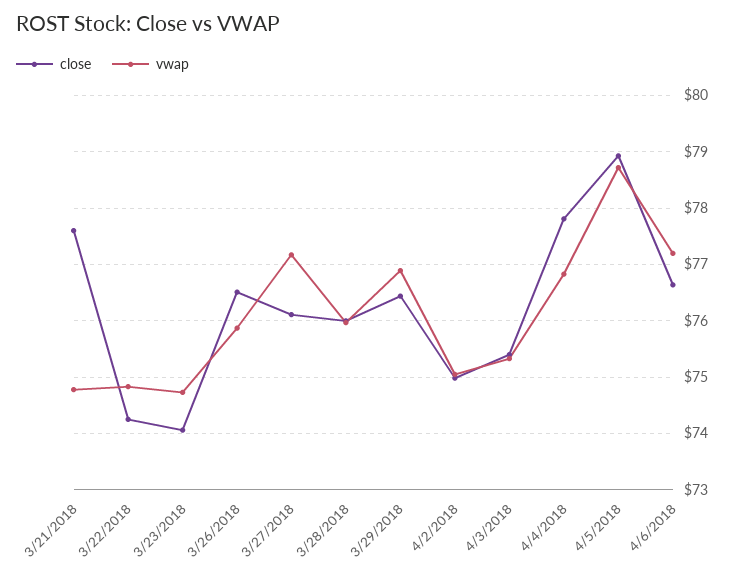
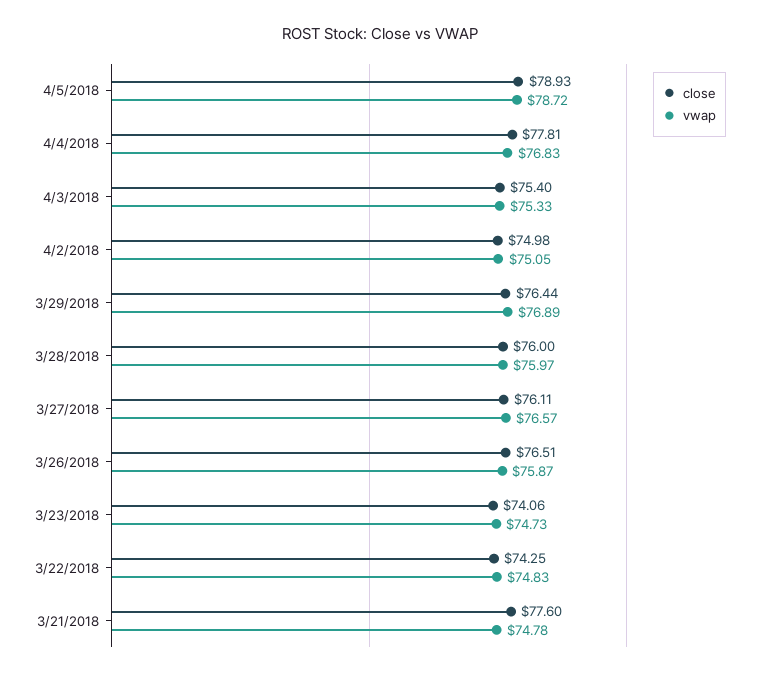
  {
    "close": {
      "3/21/2018": 77.6,
      "3/22/2018": 74.25,
      "3/23/2018": 74.06,
      "3/26/2018": 76.51,
      "3/27/2018": 76.11,
      "3/28/2018": 76,
      "3/29/2018": 76.44,
      "4/2/2018": 74.98,
      "4/3/2018": 75.4,
      "4/4/2018": 77.81,
-     "4/5/2018": 78.93,
+     "4/5/2018": 78.93
-     "4/6/2018": 76.6
    },
    "vwap": {
      "3/21/2018": 74.78,
      "3/22/2018": 74.83,
      "3/23/2018": 74.73,
      "3/26/2018": 75.87,
-     "3/27/2018": 77.2,
+     "3/27/2018": 76.57,
      "3/28/2018": 75.97,
      "3/29/2018": 76.89,
      "4/2/2018": 75.05,
      "4/3/2018": 75.33,
      "4/4/2018": 76.83,
-     "4/5/2018": 78.72,
+     "4/5/2018": 78.72
-     "4/6/2018": 77.2
    }
  }

